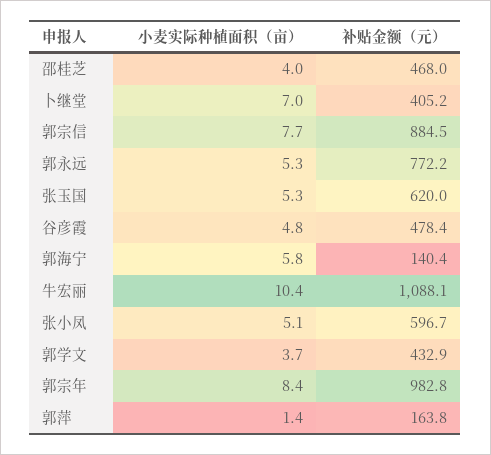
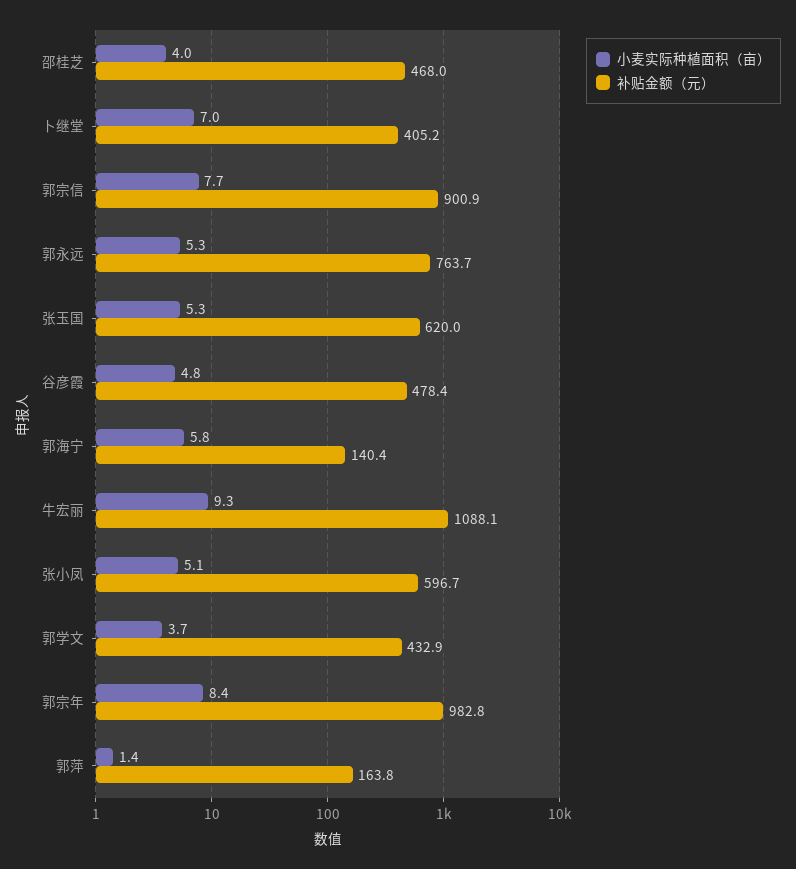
  {
    "小麦实际种植面积（亩）": {
      "邵桂芝": 4,
      "卜继堂": 7,
      "郭宗信": 7.7,
      "郭永远": 5.3,
      "张玉国": 5.3,
      "谷彦霞": 4.8,
      "郭海宁": 5.8,
-     "牛宏丽": 10.4,
+     "牛宏丽": 9.3,
      "张小凤": 5.1,
      "郭学文": 3.7,
      "郭宗年": 8.4,
      "郭萍": 1.4
    },
    "补贴金额（元）": {
      "邵桂芝": 468,
      "卜继堂": 405.2,
-     "郭宗信": 884.5,
+     "郭宗信": 900.9,
-     "郭永远": 772.2,
+     "郭永远": 763.7,
      "张玉国": 620,
      "谷彦霞": 478.4,
      "郭海宁": 140.4,
      "牛宏丽": 1088.1,
      "张小凤": 596.7,
      "郭学文": 432.9,
      "郭宗年": 982.8,
      "郭萍": 163.8
    }
  }

